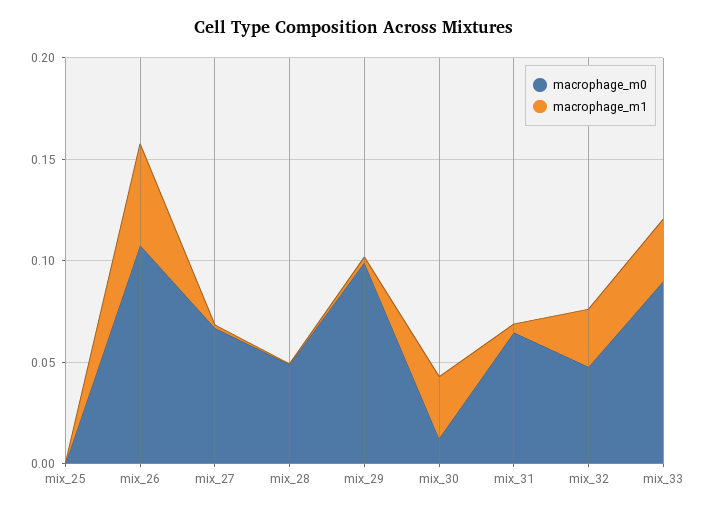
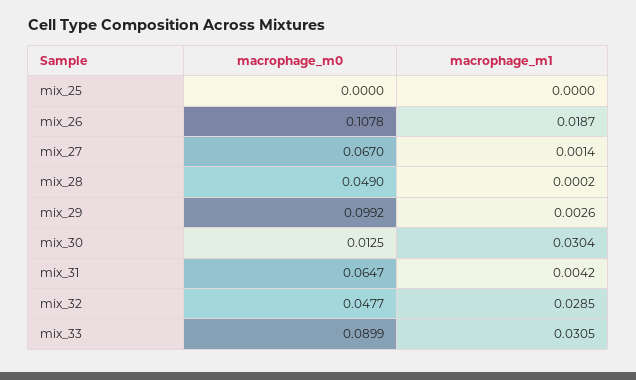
  {
    "macrophage_m0": {
      "mix_25": 0,
      "mix_26": 0.1078,
      "mix_27": 0.067,
      "mix_28": 0.049,
      "mix_29": 0.0992,
      "mix_30": 0.0125,
      "mix_31": 0.0647,
      "mix_32": 0.0477,
      "mix_33": 0.0899
    },
    "macrophage_m1": {
      "mix_25": 0,
-     "mix_26": 0.05,
+     "mix_26": 0.0187,
      "mix_27": 0.0014,
      "mix_28": 0.0002,
      "mix_29": 0.0026,
      "mix_30": 0.0304,
      "mix_31": 0.0042,
      "mix_32": 0.0285,
      "mix_33": 0.0305
    }
  }

